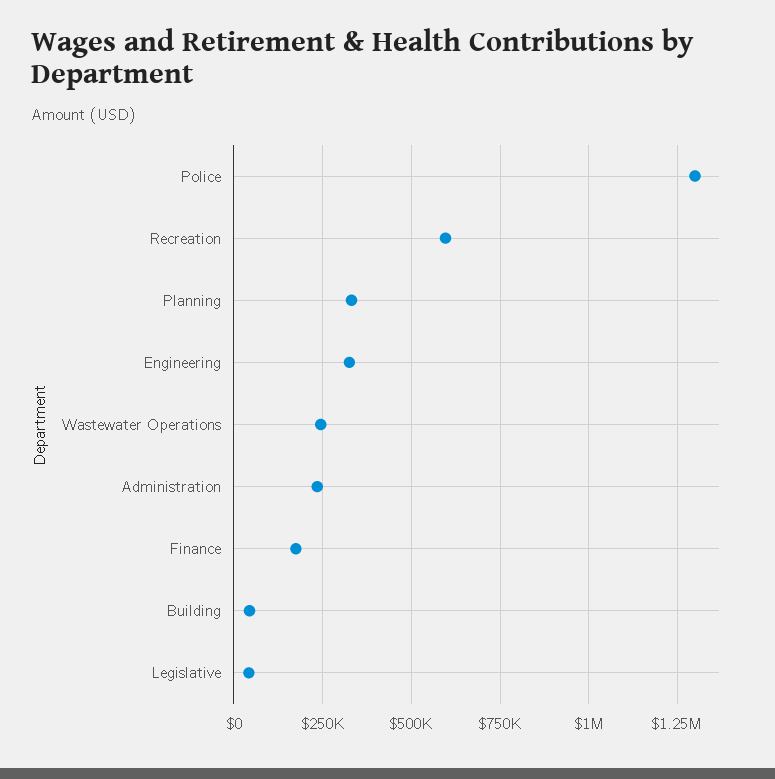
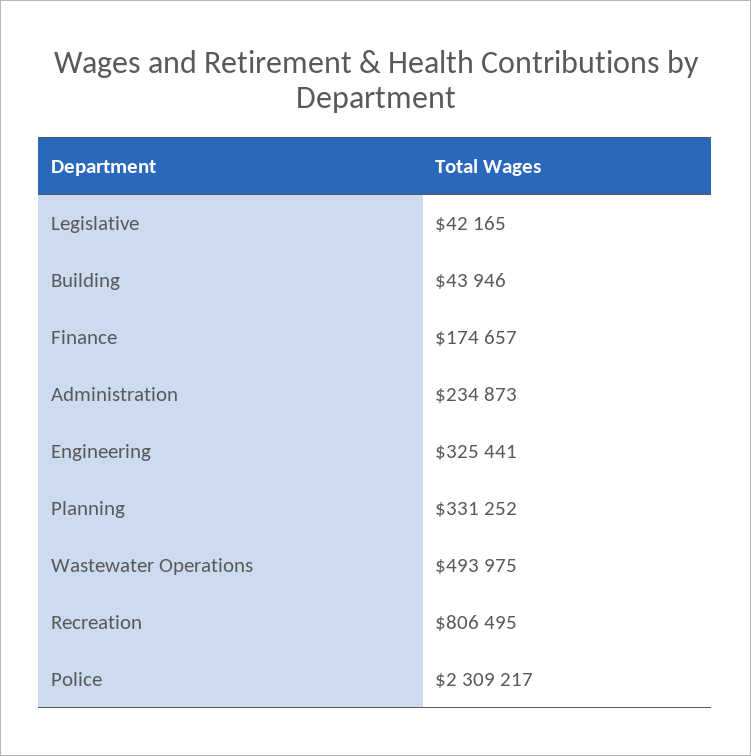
  {
-   "Police": 1300000,
+   "Police": 2309217,
-   "Recreation": 600000,
+   "Recreation": 806495,
    "Planning": 331252,
    "Engineering": 325441,
-   "Wastewater Operations": 250000,
+   "Wastewater Operations": 493975,
    "Administration": 234873,
    "Finance": 174657,
    "Building": 43946,
    "Legislative": 42165
  }

